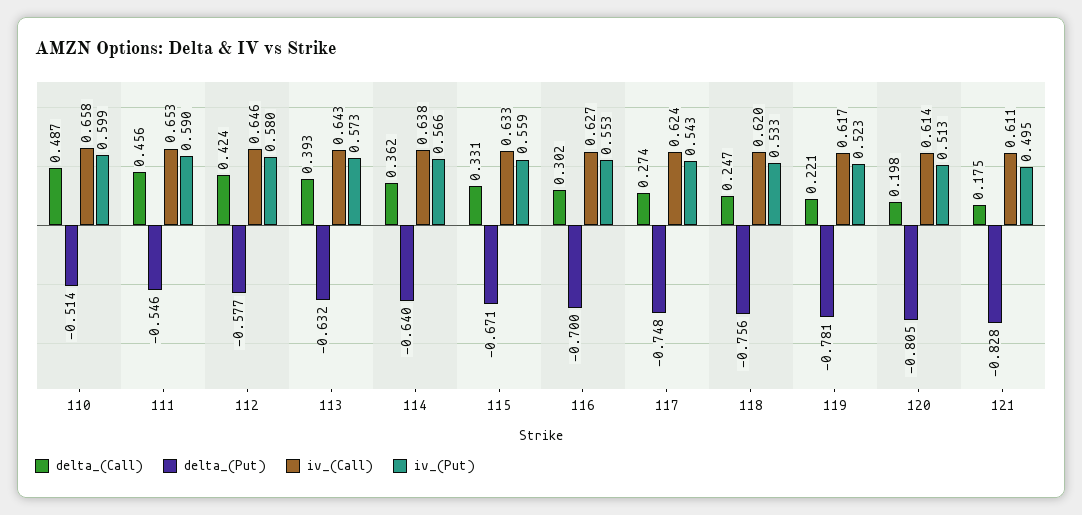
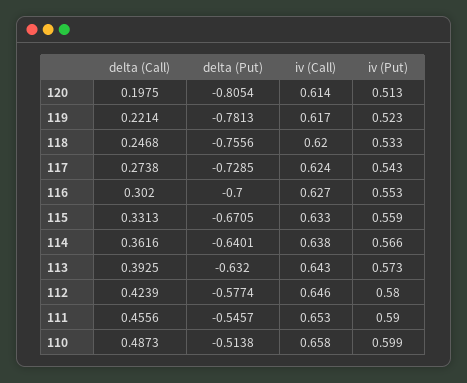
  {
    "delta_(Call)": {
      "110": 0.4873,
      "111": 0.4556,
      "112": 0.4239,
      "113": 0.3925,
      "114": 0.3616,
      "115": 0.3313,
      "116": 0.302,
      "117": 0.2738,
      "118": 0.2468,
      "119": 0.2214,
-     "120": 0.1975,
+     "120": 0.1975
-     "121": 0.175
    },
    "delta_(Put)": {
      "110": -0.5138,
      "111": -0.5457,
      "112": -0.5774,
      "113": -0.632,
      "114": -0.6401,
      "115": -0.6705,
      "116": -0.7,
-     "117": -0.748,
+     "117": -0.7285,
      "118": -0.7556,
      "119": -0.7813,
-     "120": -0.8054,
+     "120": -0.8054
-     "121": -0.828
    },
    "iv_(Call)": {
      "110": 0.658,
      "111": 0.653,
      "112": 0.646,
      "113": 0.643,
      "114": 0.638,
      "115": 0.633,
      "116": 0.627,
      "117": 0.624,
      "118": 0.62,
      "119": 0.617,
-     "120": 0.614,
+     "120": 0.614
-     "121": 0.611
    },
    "iv_(Put)": {
      "110": 0.599,
      "111": 0.59,
      "112": 0.58,
      "113": 0.573,
      "114": 0.566,
      "115": 0.559,
      "116": 0.553,
      "117": 0.543,
      "118": 0.533,
      "119": 0.523,
-     "120": 0.513,
+     "120": 0.513
-     "121": 0.495
    }
  }

